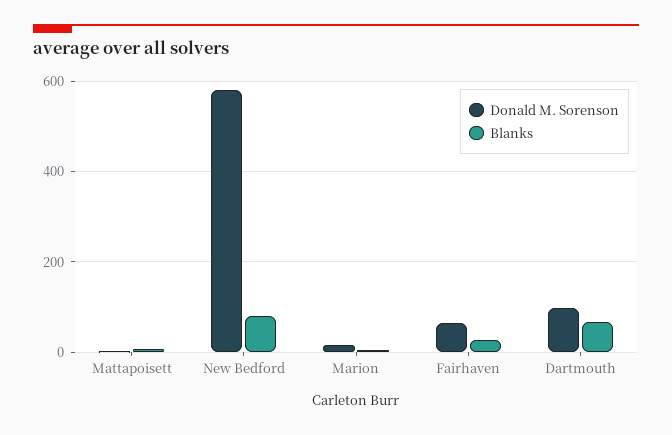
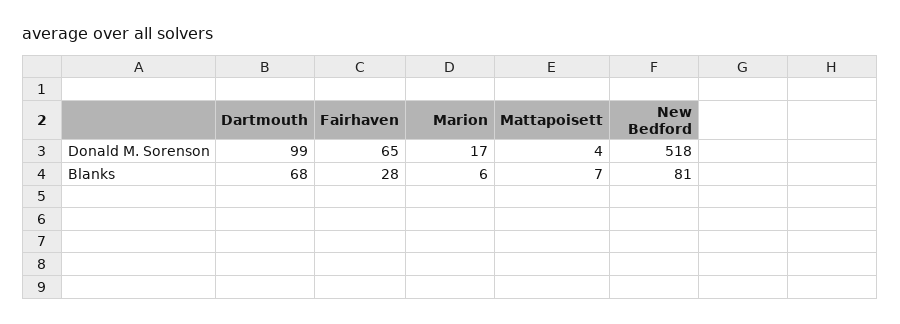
  {
    "Donald M. Sorenson": {
      "Mattapoisett": 4,
-     "New Bedford": 580,
+     "New Bedford": 518,
      "Marion": 17,
      "Fairhaven": 65,
      "Dartmouth": 99
    },
    "Blanks": {
      "Mattapoisett": 7,
      "New Bedford": 81,
      "Marion": 6,
      "Fairhaven": 28,
      "Dartmouth": 68
    }
  }

